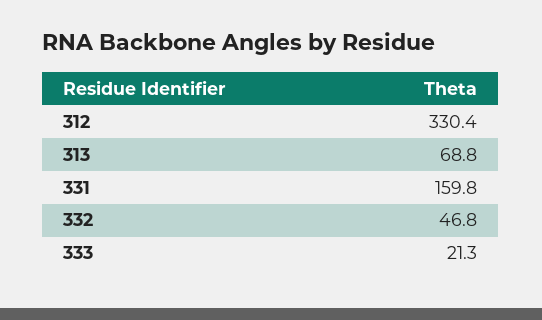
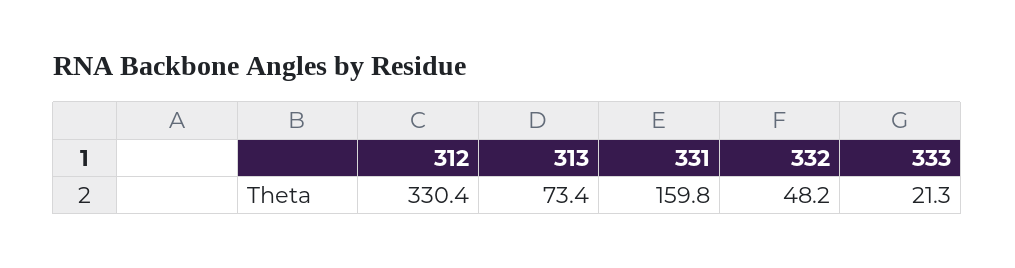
  {
    "312": 330.4,
-   "313": 68.8,
+   "313": 73.4,
    "331": 159.8,
-   "332": 46.8,
+   "332": 48.2,
    "333": 21.3
  }

